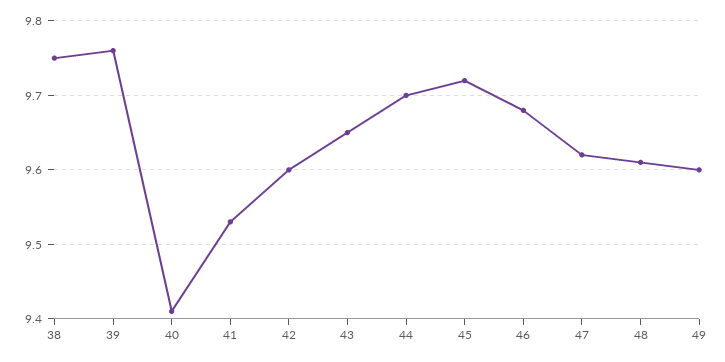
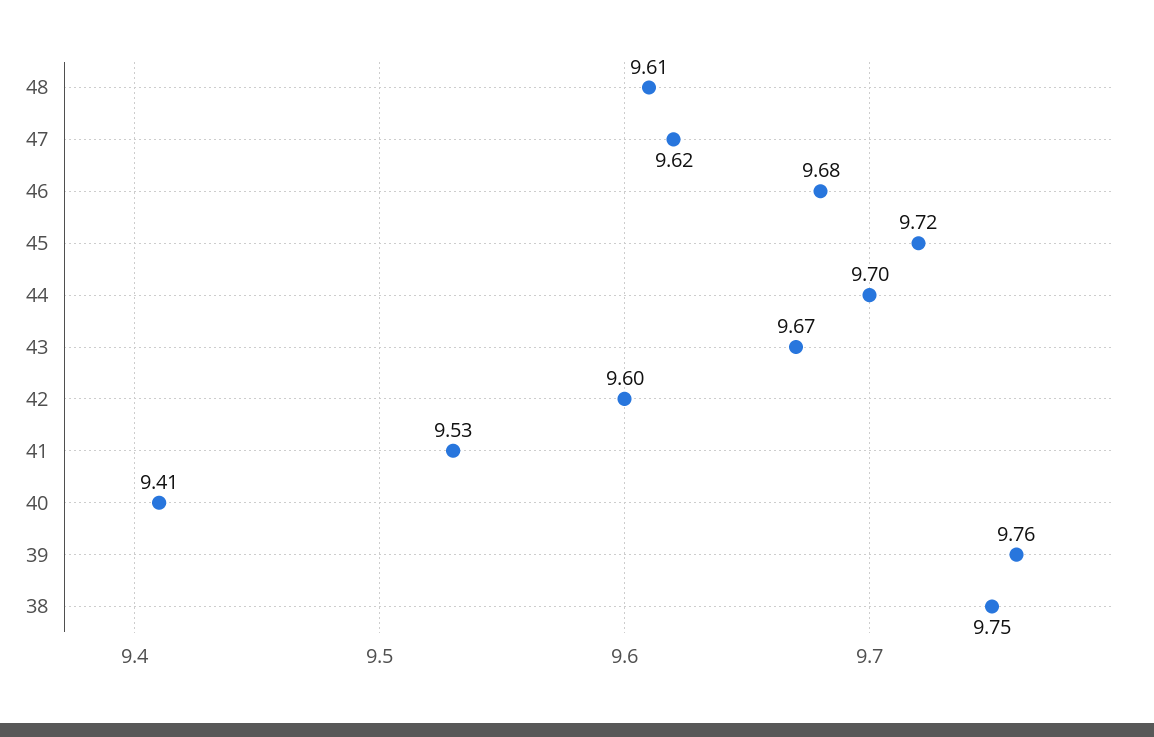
  {
    "38": 9.75,
    "39": 9.76,
    "40": 9.41,
    "41": 9.53,
    "42": 9.6,
-   "43": 9.65,
+   "43": 9.67,
    "44": 9.7,
    "45": 9.72,
    "46": 9.68,
    "47": 9.62,
-   "48": 9.61,
+   "48": 9.61
-   "49": 9.6
  }

